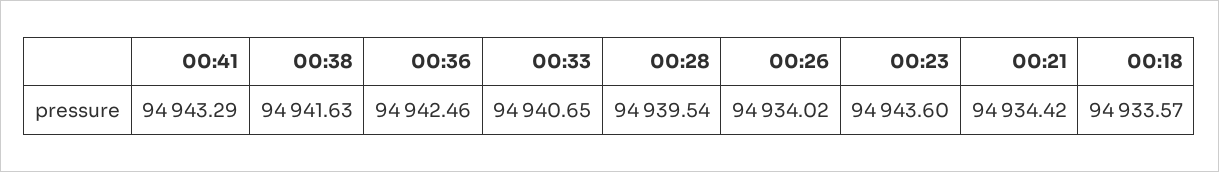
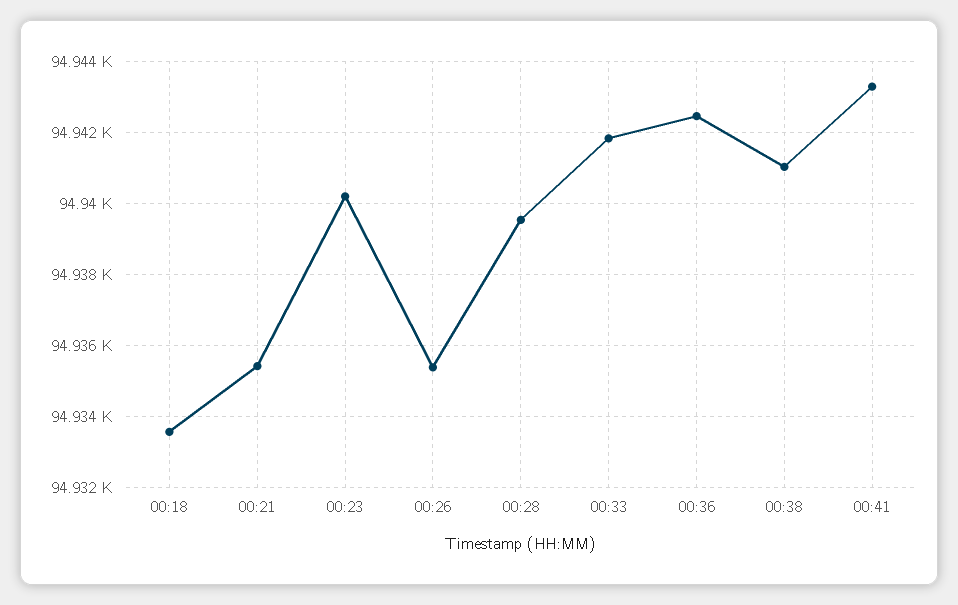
  {
    "00:41": 94943.29,
-   "00:38": 94941.63,
+   "00:38": 94941,
    "00:36": 94942.46,
-   "00:33": 94940.65,
+   "00:33": 94941.8,
    "00:28": 94939.54,
-   "00:26": 94934.02,
+   "00:26": 94935.4,
-   "00:23": 94943.6,
+   "00:23": 94940.2,
-   "00:21": 94934.42,
+   "00:21": 94935.4,
    "00:18": 94933.57
  }

